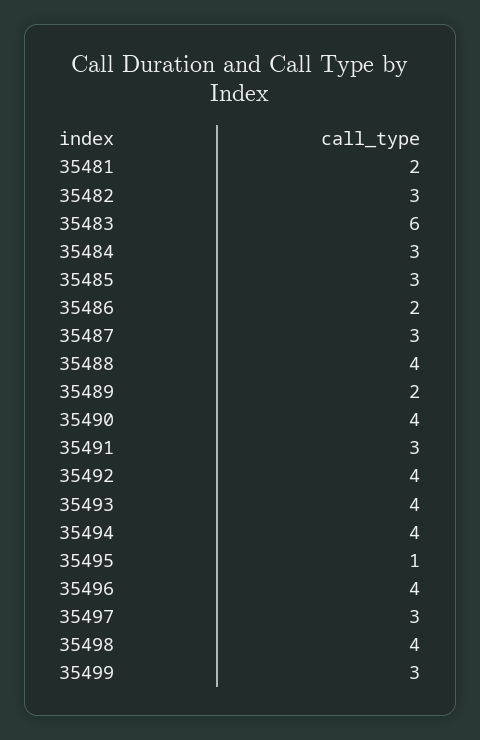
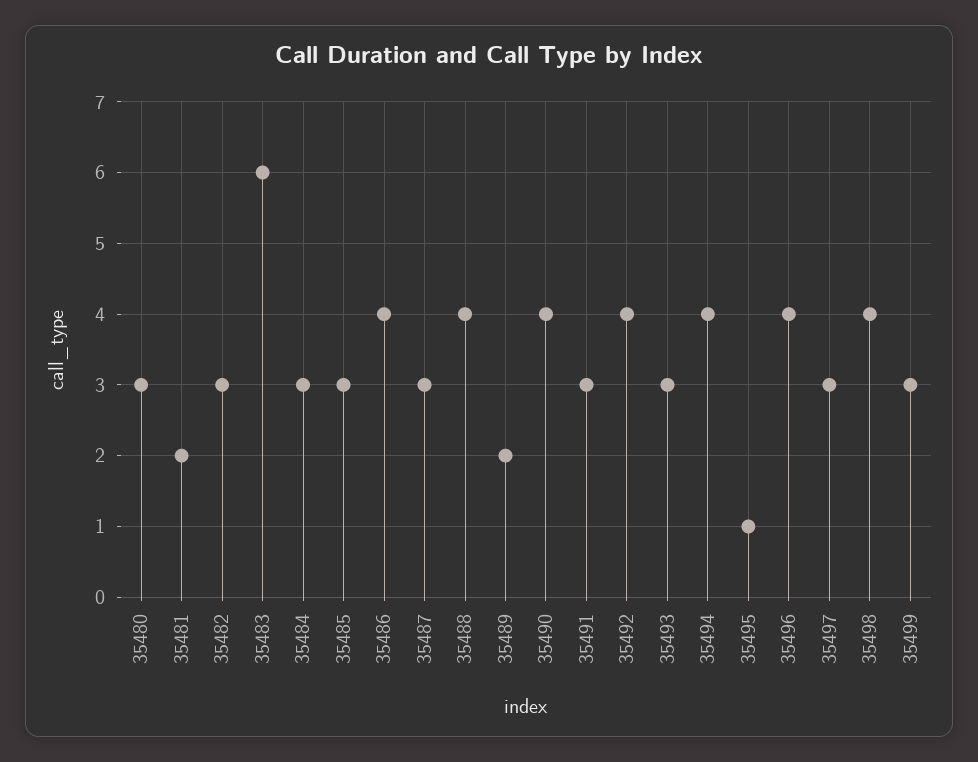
  {
    "35481": 2,
    "35482": 3,
    "35483": 6,
    "35484": 3,
    "35485": 3,
-   "35486": 2,
+   "35486": 4,
    "35487": 3,
    "35488": 4,
    "35489": 2,
    "35490": 4,
    "35491": 3,
    "35492": 4,
-   "35493": 4,
+   "35493": 3,
    "35494": 4,
    "35495": 1,
    "35496": 4,
    "35497": 3,
    "35498": 4,
-   "35499": 3
+   "35499": 3,
+   "35480": 3
  }

